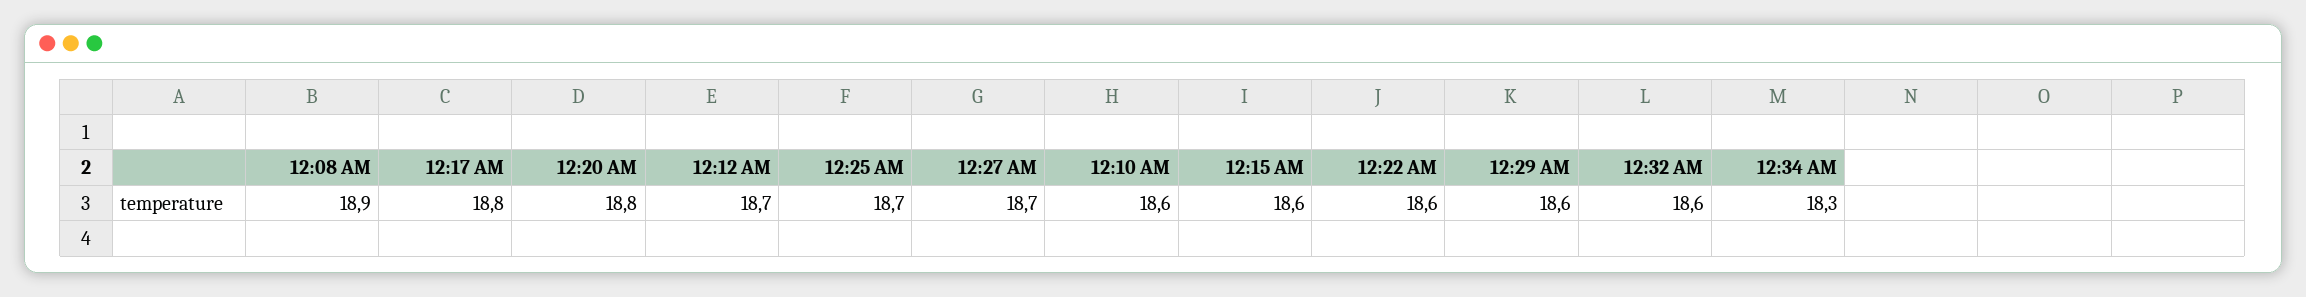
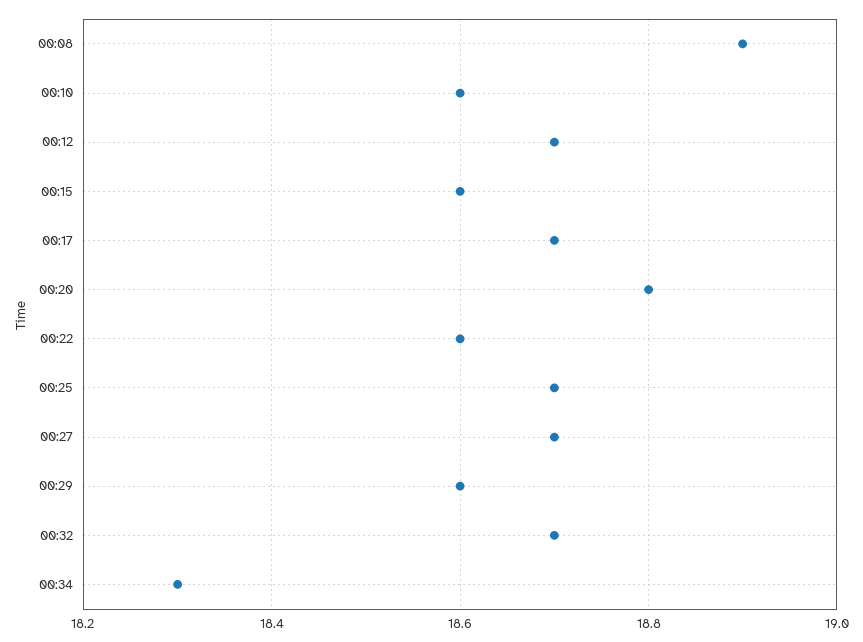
  {
    "12:08 AM": 18.9,
-   "12:17 AM": 18.8,
+   "12:17 AM": 18.7,
    "12:20 AM": 18.8,
    "12:12 AM": 18.7,
    "12:25 AM": 18.7,
    "12:27 AM": 18.7,
    "12:10 AM": 18.6,
    "12:15 AM": 18.6,
    "12:22 AM": 18.6,
    "12:29 AM": 18.6,
-   "12:32 AM": 18.6,
+   "12:32 AM": 18.7,
    "12:34 AM": 18.3
  }

